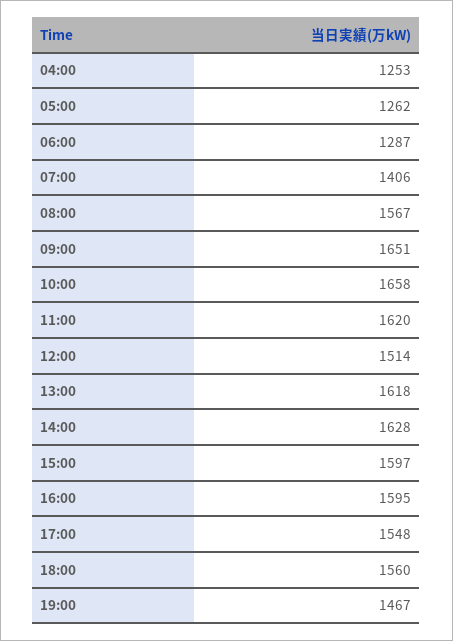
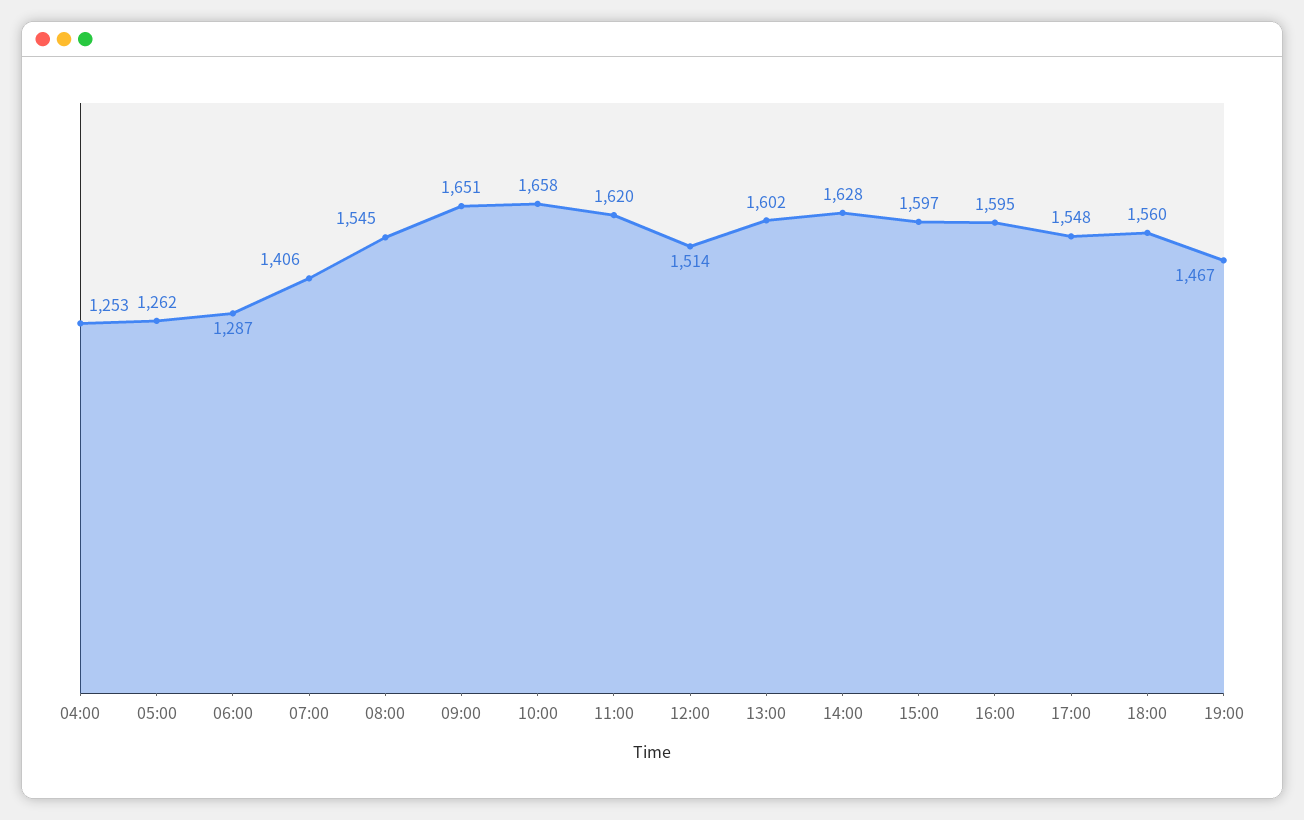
  {
    "04:00": 1253,
    "05:00": 1262,
    "06:00": 1287,
    "07:00": 1406,
-   "08:00": 1567,
+   "08:00": 1545,
    "09:00": 1651,
    "10:00": 1658,
    "11:00": 1620,
    "12:00": 1514,
-   "13:00": 1618,
+   "13:00": 1602,
    "14:00": 1628,
    "15:00": 1597,
    "16:00": 1595,
    "17:00": 1548,
    "18:00": 1560,
    "19:00": 1467
  }

